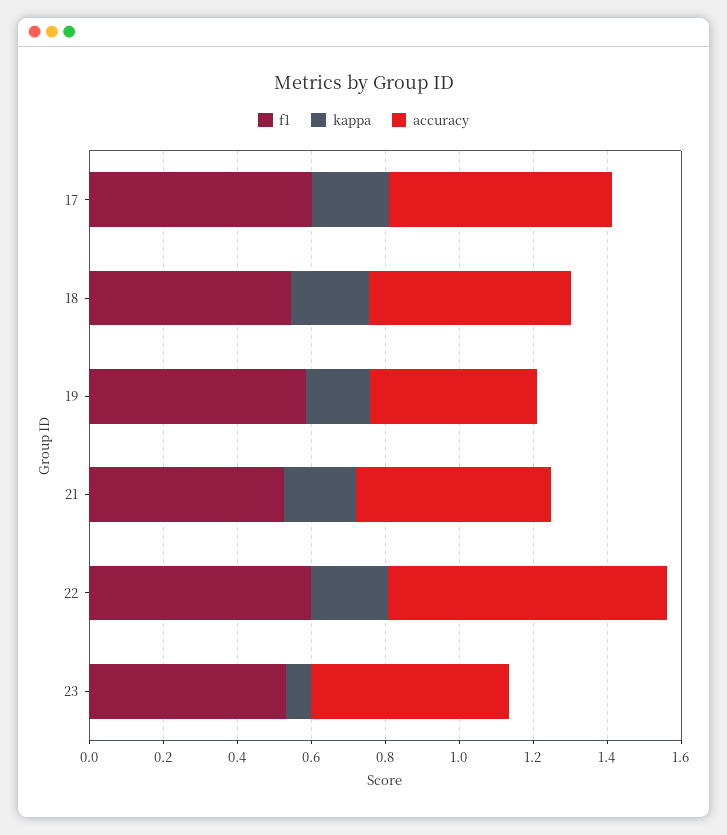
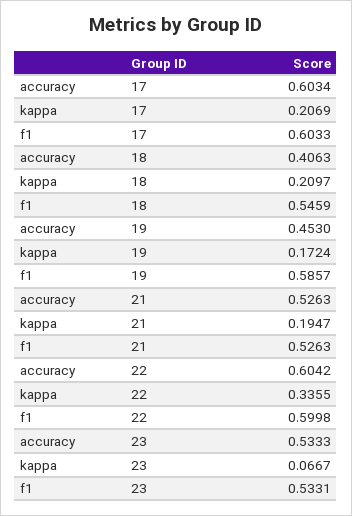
  {
    "f1": {
      "17": 0.6033,
      "18": 0.5459,
      "19": 0.5857,
      "21": 0.5263,
      "22": 0.5998,
      "23": 0.5331
    },
    "kappa": {
      "17": 0.2069,
      "18": 0.2097,
      "19": 0.1724,
      "21": 0.1947,
-     "22": 0.2,
+     "22": 0.3355,
      "23": 0.0667
    },
    "accuracy": {
      "17": 0.6034,
-     "18": 0.55,
+     "18": 0.4063,
      "19": 0.453,
      "21": 0.5263,
-     "22": 0.75,
+     "22": 0.6042,
      "23": 0.5333
    }
  }

